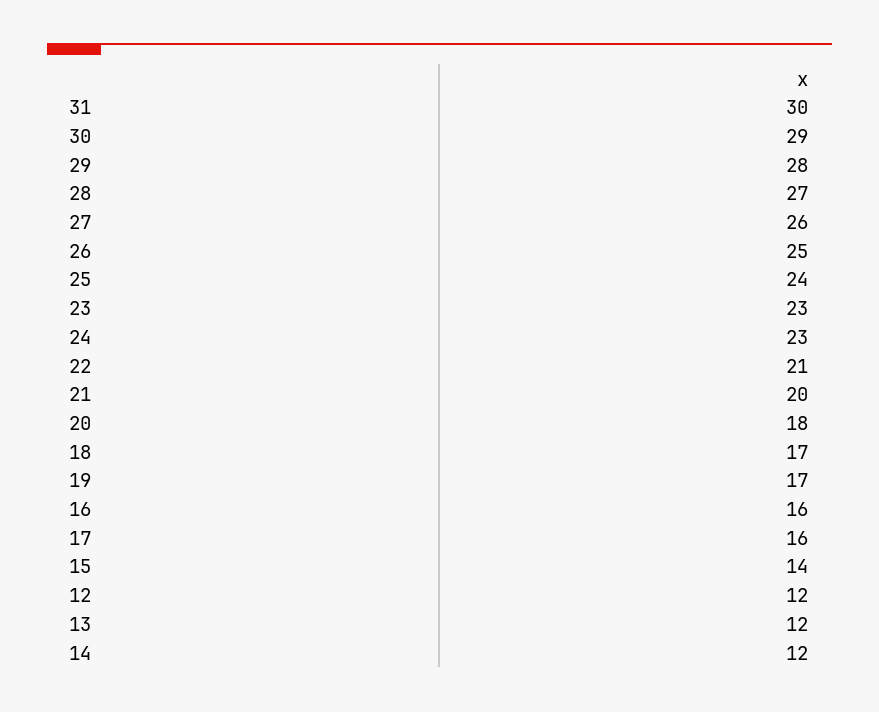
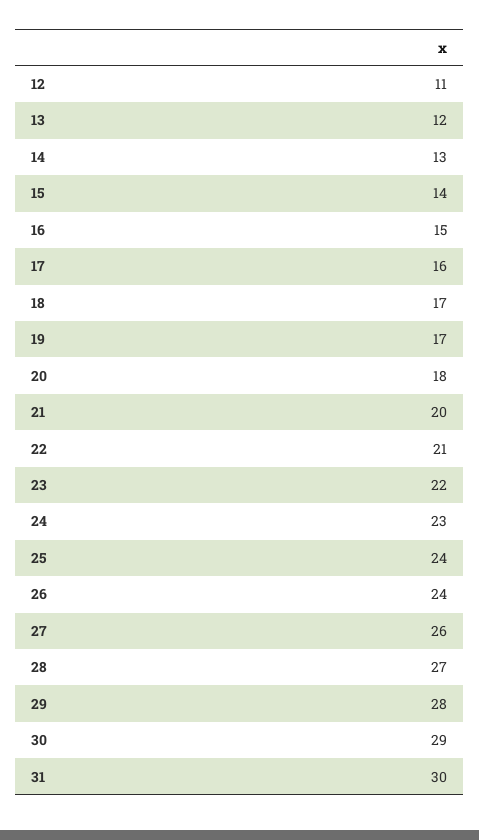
  {
    "31": 30,
    "30": 29,
    "29": 28,
    "28": 27,
    "27": 26,
-   "26": 25,
+   "26": 24,
    "25": 24,
-   "23": 23,
+   "23": 22,
    "24": 23,
    "22": 21,
    "21": 20,
    "20": 18,
    "18": 17,
    "19": 17,
-   "16": 16,
+   "16": 15,
    "17": 16,
    "15": 14,
-   "12": 12,
+   "12": 11,
    "13": 12,
-   "14": 12
+   "14": 13
  }

